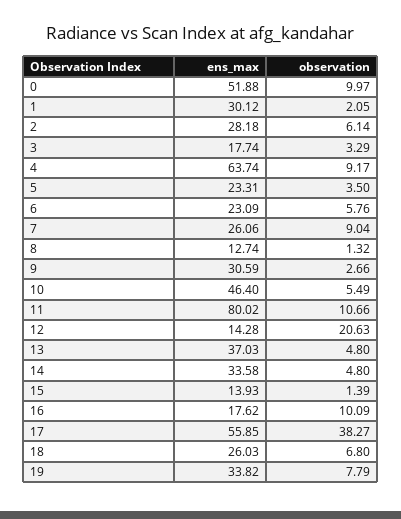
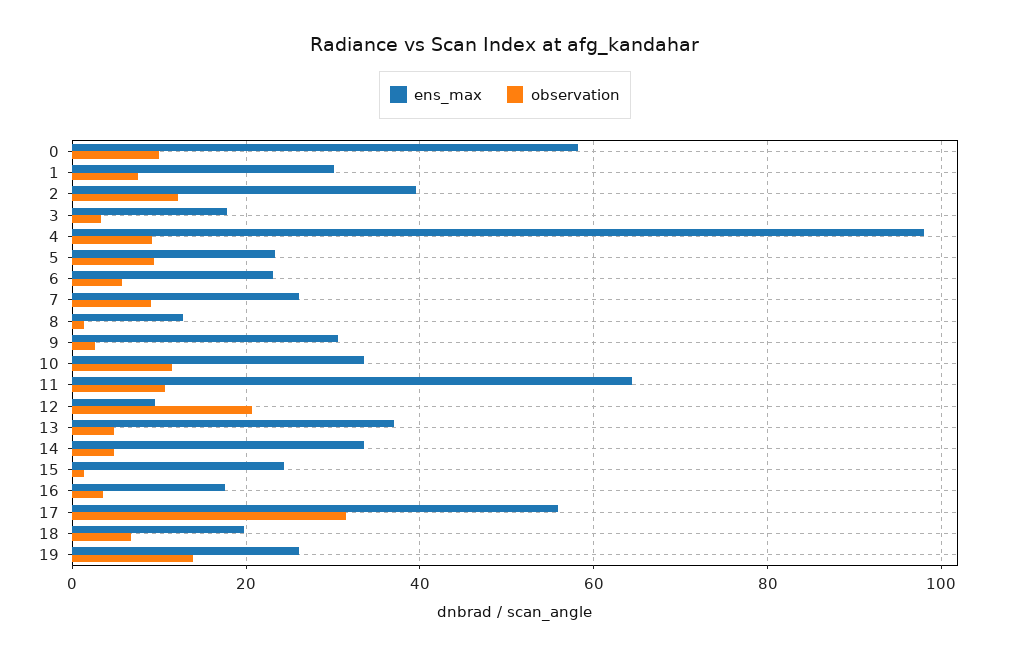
  {
    "ens_max": {
-     "0": 51.88,
+     "0": 58,
      "1": 30.12,
-     "2": 28.18,
+     "2": 40,
      "3": 17.74,
-     "4": 63.74,
+     "4": 98,
      "5": 23.31,
      "6": 23.09,
      "7": 26.06,
      "8": 12.74,
      "9": 30.59,
-     "10": 46.4,
+     "10": 34,
-     "11": 80.02,
+     "11": 64,
-     "12": 14.28,
+     "12": 10,
      "13": 37.03,
      "14": 33.58,
-     "15": 13.93,
+     "15": 24,
      "16": 17.62,
      "17": 55.85,
-     "18": 26.03,
+     "18": 20,
-     "19": 33.82
+     "19": 26
    },
    "observation": {
      "0": 9.97,
-     "1": 2.05,
+     "1": 8,
-     "2": 6.14,
+     "2": 12,
      "3": 3.29,
      "4": 9.17,
-     "5": 3.5,
+     "5": 10,
      "6": 5.76,
      "7": 9.04,
      "8": 1.32,
      "9": 2.66,
-     "10": 5.49,
+     "10": 12,
      "11": 10.66,
      "12": 20.63,
      "13": 4.8,
      "14": 4.8,
      "15": 1.39,
-     "16": 10.09,
+     "16": 4,
-     "17": 38.27,
+     "17": 32,
      "18": 6.8,
-     "19": 7.79
+     "19": 14
    }
  }

